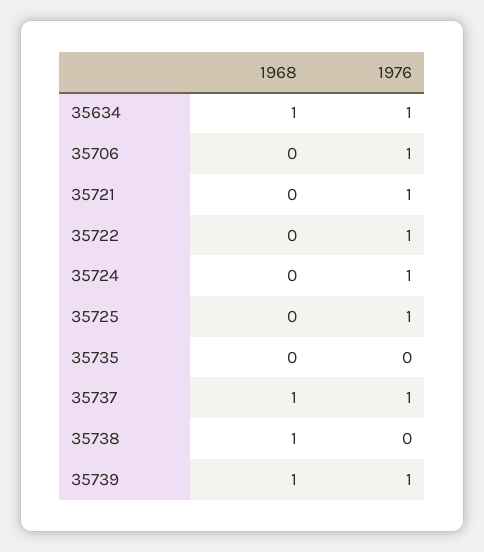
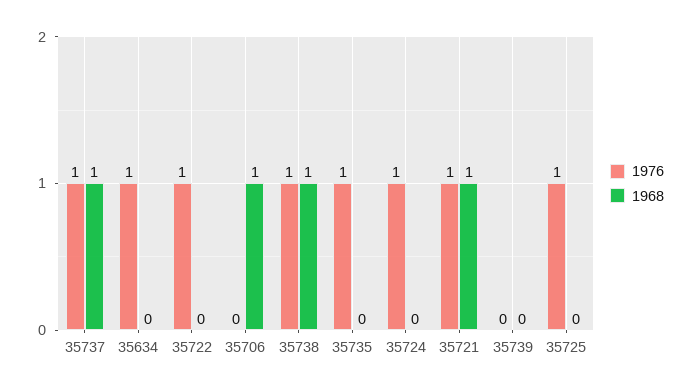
  {
    "1968": {
-     "35634": 1,
+     "35634": 0,
-     "35706": 0,
+     "35706": 1,
-     "35721": 0,
+     "35721": 1,
      "35722": 0,
      "35724": 0,
      "35725": 0,
      "35735": 0,
      "35737": 1,
      "35738": 1,
-     "35739": 1
+     "35739": 0
    },
    "1976": {
      "35634": 1,
-     "35706": 1,
+     "35706": 0,
      "35721": 1,
      "35722": 1,
      "35724": 1,
      "35725": 1,
-     "35735": 0,
+     "35735": 1,
      "35737": 1,
-     "35738": 0,
+     "35738": 1,
-     "35739": 1
+     "35739": 0
    }
  }

